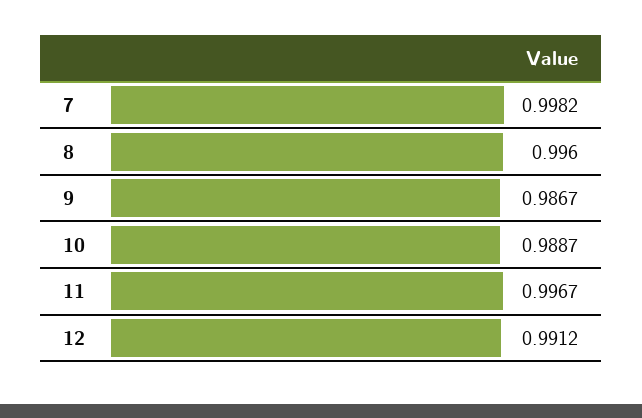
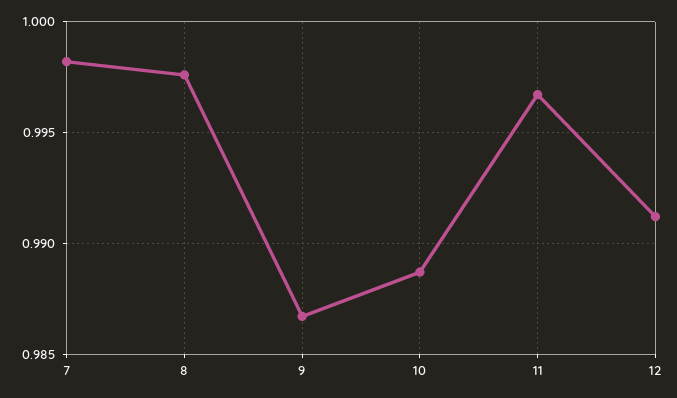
  {
    "7": 0.9982,
-   "8": 0.996,
+   "8": 0.9975,
    "9": 0.9867,
    "10": 0.9887,
    "11": 0.9967,
    "12": 0.9912
  }

